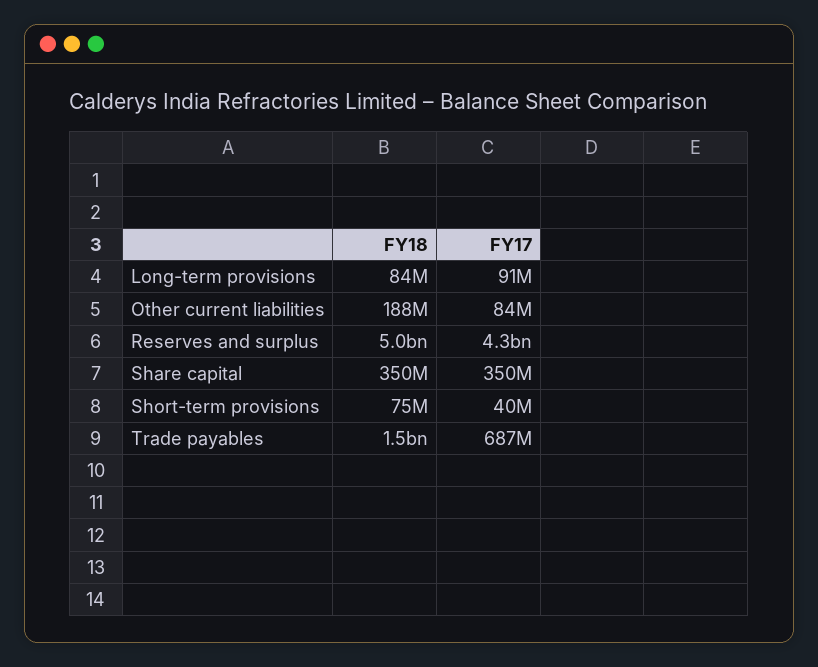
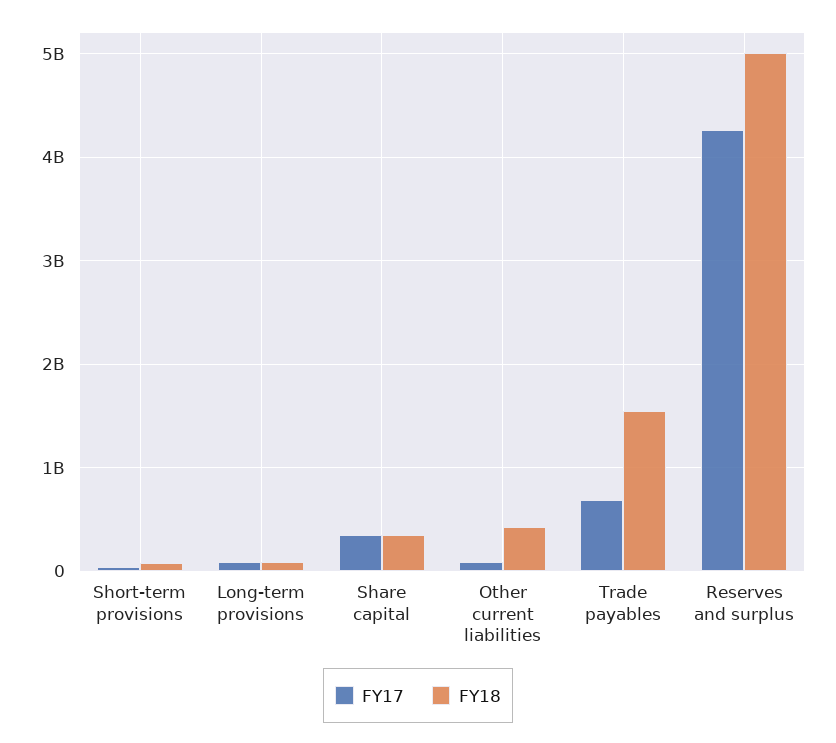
  {
    "FY18": {
      "Long-term provisions": 84000000,
-     "Other current liabilities": 188000000,
+     "Other current liabilities": 400000000,
      "Reserves and surplus": 5000000000,
      "Share capital": 350000000,
      "Short-term provisions": 75000000,
      "Trade payables": 1500000000
    },
    "FY17": {
      "Long-term provisions": 91000000,
      "Other current liabilities": 84000000,
      "Reserves and surplus": 4300000000,
      "Share capital": 350000000,
      "Short-term provisions": 40000000,
      "Trade payables": 687000000
    }
  }

